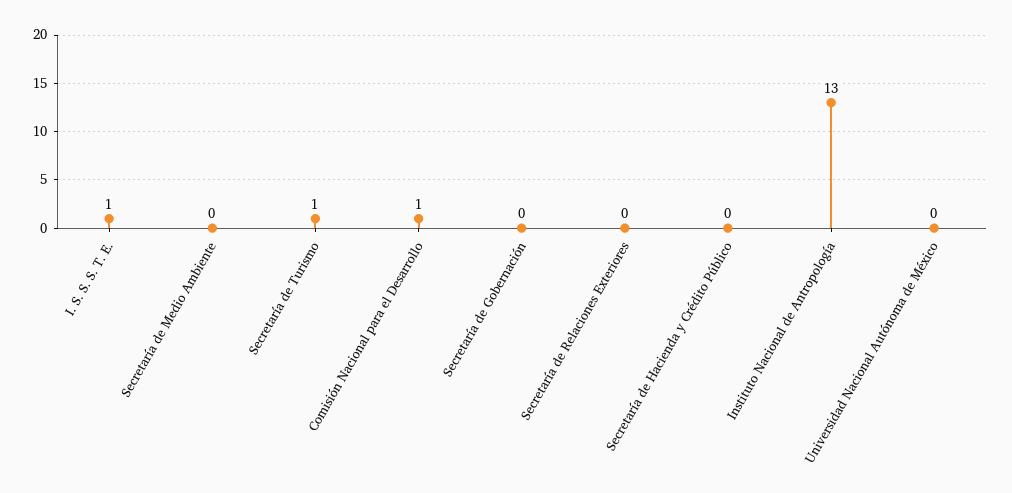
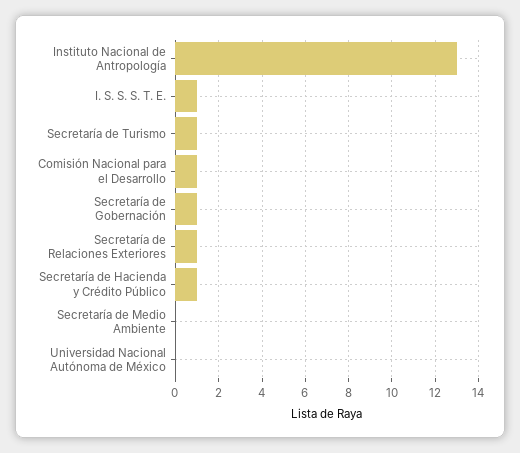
  {
    "I. S. S. S. T. E.": 1,
    "Secretaría de Medio Ambiente": 0,
    "Secretaría de Turismo": 1,
    "Comisión Nacional para el Desarrollo": 1,
-   "Secretaría de Gobernación": 0,
+   "Secretaría de Gobernación": 1,
-   "Secretaría de Relaciones Exteriores": 0,
+   "Secretaría de Relaciones Exteriores": 1,
-   "Secretaría de Hacienda y Crédito Público": 0,
+   "Secretaría de Hacienda y Crédito Público": 1,
    "Instituto Nacional de Antropología": 13,
    "Universidad Nacional Autónoma de México": 0
  }

